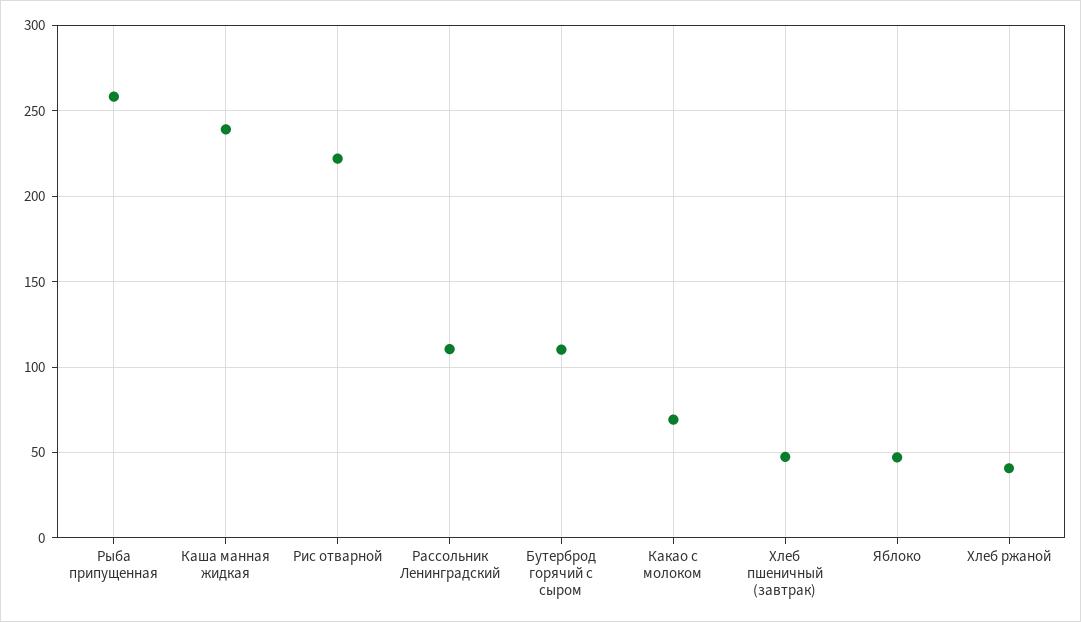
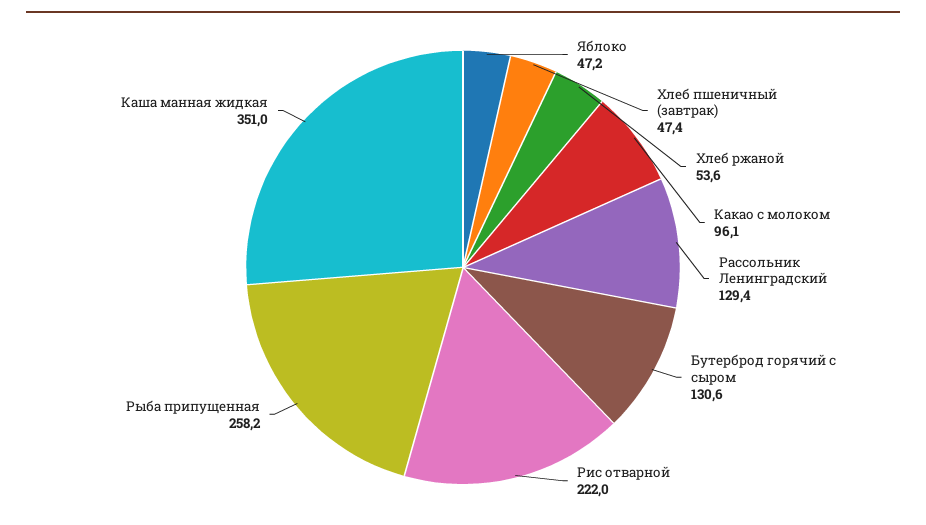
  {
    "Рыба припущенная": 258.2,
-   "Каша манная жидкая": 240,
+   "Каша манная жидкая": 351,
    "Рис отварной": 222,
-   "Рассольник Ленинградский": 110,
+   "Рассольник Ленинградский": 129.4,
-   "Бутерброд горячий с сыром": 110,
+   "Бутерброд горячий с сыром": 130.6,
-   "Какао с молоком": 70,
+   "Какао с молоком": 96.1,
    "Хлеб пшеничный (завтрак)": 47.4,
    "Яблоко": 47.2,
-   "Хлеб ржаной": 40
+   "Хлеб ржаной": 53.6
  }

